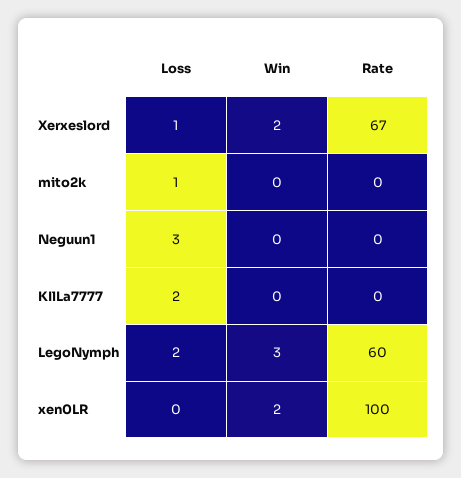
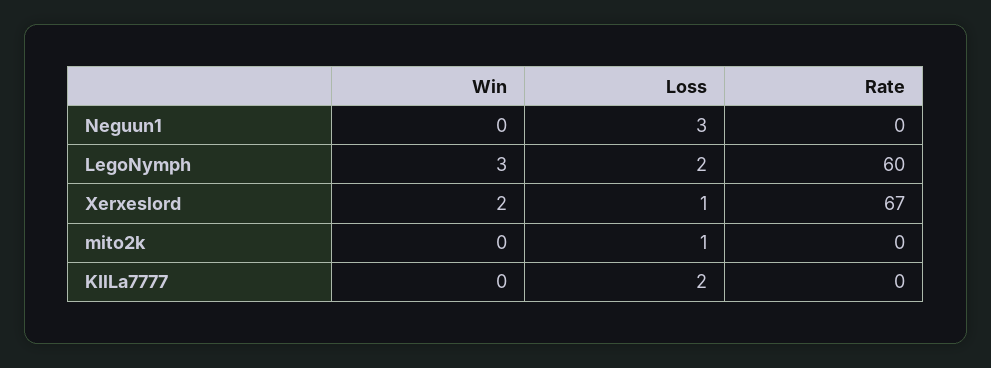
  {
    "Loss": {
      "Xerxeslord": 1,
      "mito2k": 1,
      "Neguun1": 3,
      "KIlLa7777": 2,
-     "LegoNymph": 2,
+     "LegoNymph": 2
-     "xen0LR": 0
    },
    "Win": {
      "Xerxeslord": 2,
      "mito2k": 0,
      "Neguun1": 0,
      "KIlLa7777": 0,
-     "LegoNymph": 3,
+     "LegoNymph": 3
-     "xen0LR": 2
    },
    "Rate": {
      "Xerxeslord": 67,
      "mito2k": 0,
      "Neguun1": 0,
      "KIlLa7777": 0,
-     "LegoNymph": 60,
+     "LegoNymph": 60
-     "xen0LR": 100
    }
  }

